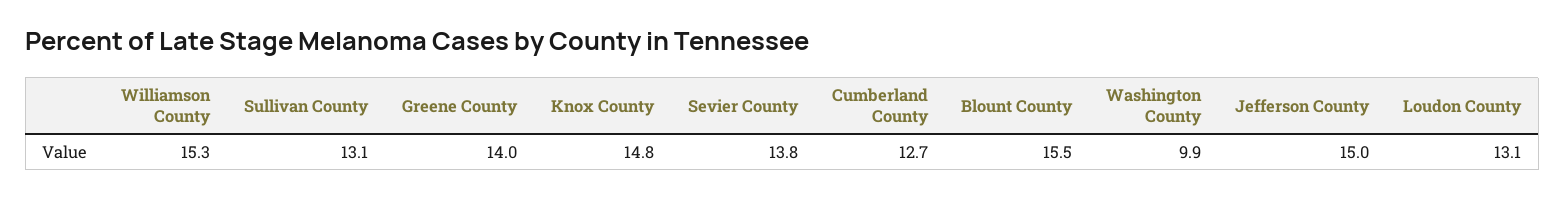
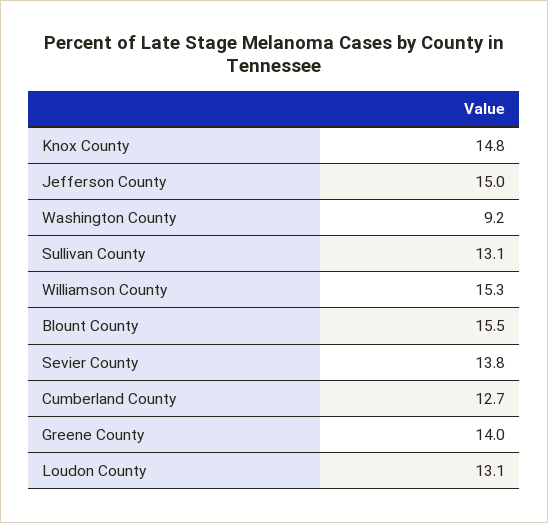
  {
    "Williamson County": 15.3,
    "Sullivan County": 13.1,
    "Greene County": 14,
    "Knox County": 14.8,
    "Sevier County": 13.8,
    "Cumberland County": 12.7,
    "Blount County": 15.5,
-   "Washington County": 9.9,
+   "Washington County": 9.2,
    "Jefferson County": 15,
    "Loudon County": 13.1
  }

